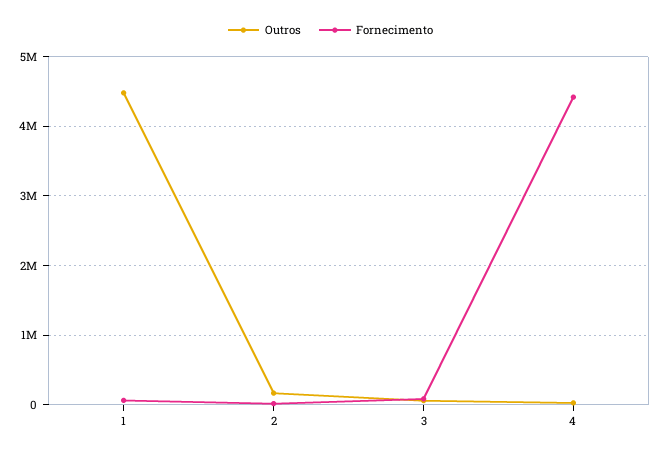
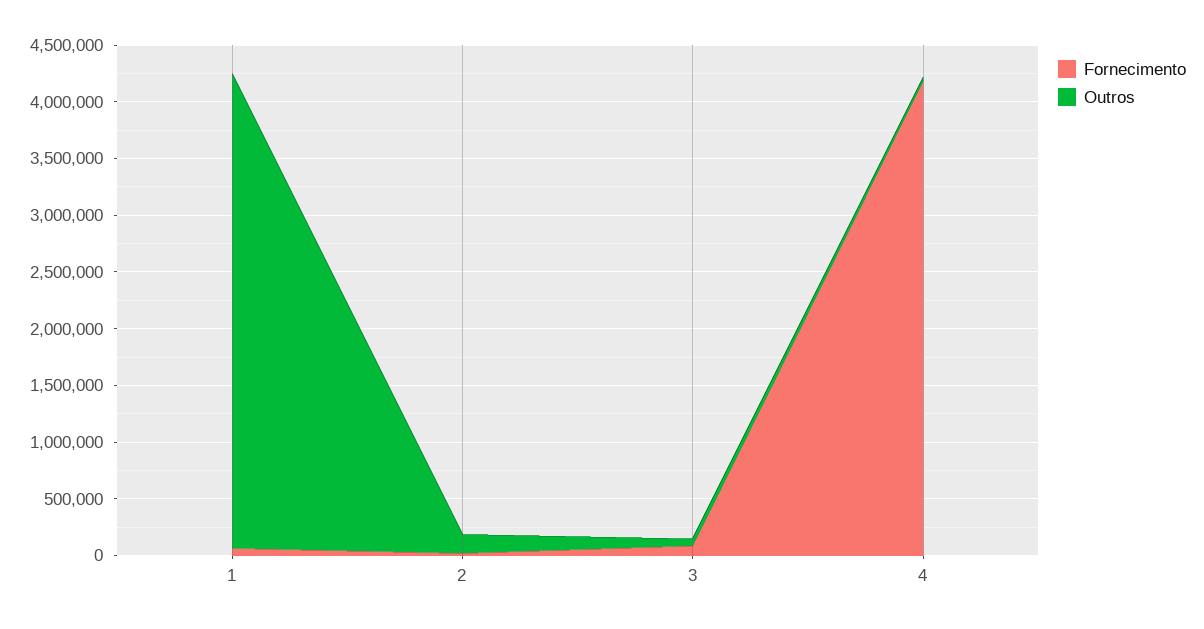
  {
    "Outros": {
-     "1": 4500000,
+     "1": 4200000,
      "2": 200000,
      "3": 100000,
      "4": 0
    },
    "Fornecimento": {
      "1": 100000,
      "2": 0,
      "3": 100000,
-     "4": 4400000
+     "4": 4200000
    }
  }

